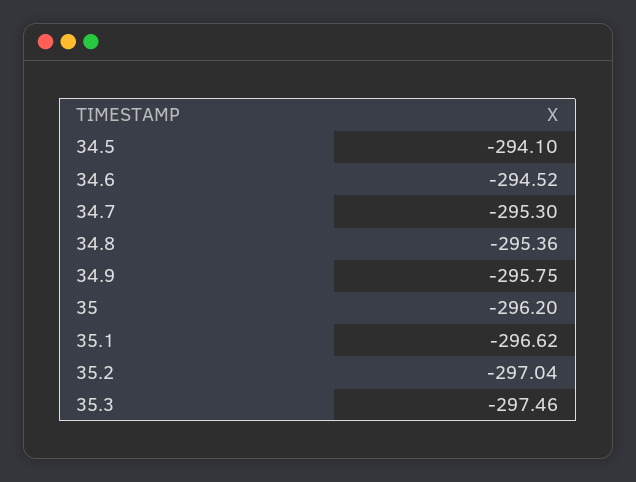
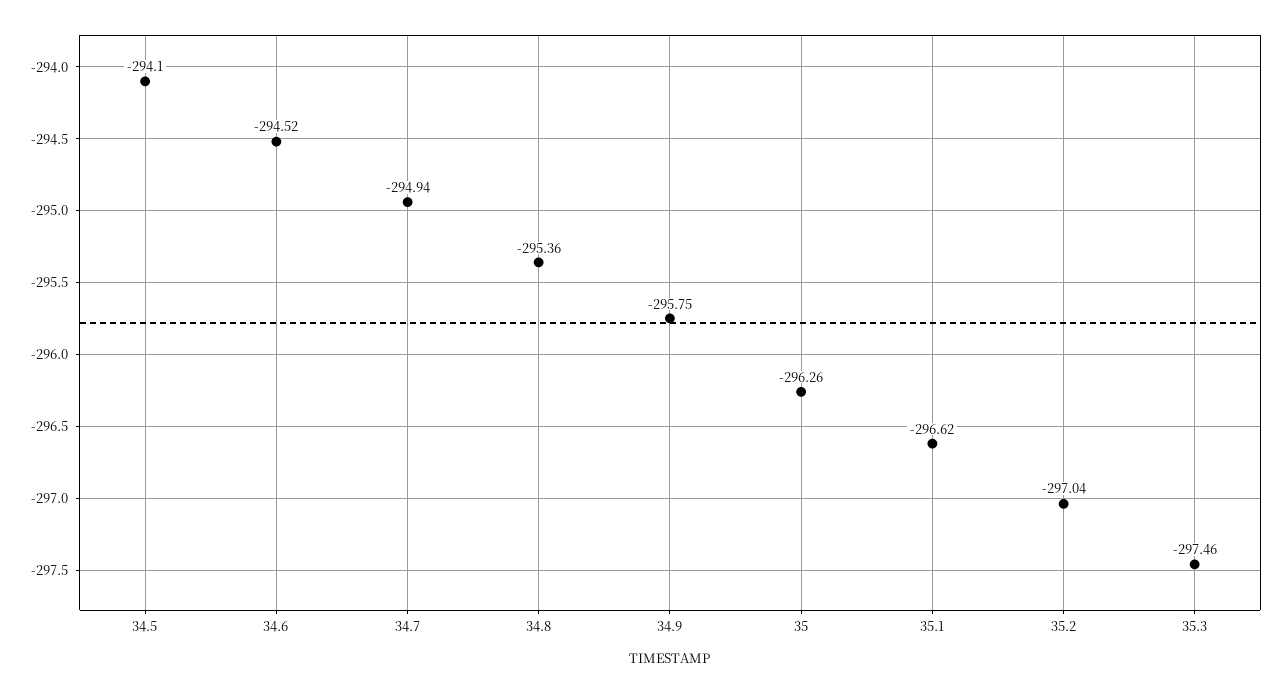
  {
    "34.5": -294.1,
    "34.6": -294.52,
-   "34.7": -295.3,
+   "34.7": -294.94,
    "34.8": -295.36,
    "34.9": -295.75,
-   "35": -296.2,
+   "35": -296.26,
    "35.1": -296.62,
    "35.2": -297.04,
    "35.3": -297.46
  }

